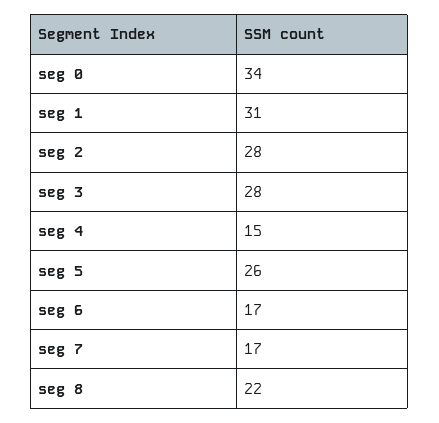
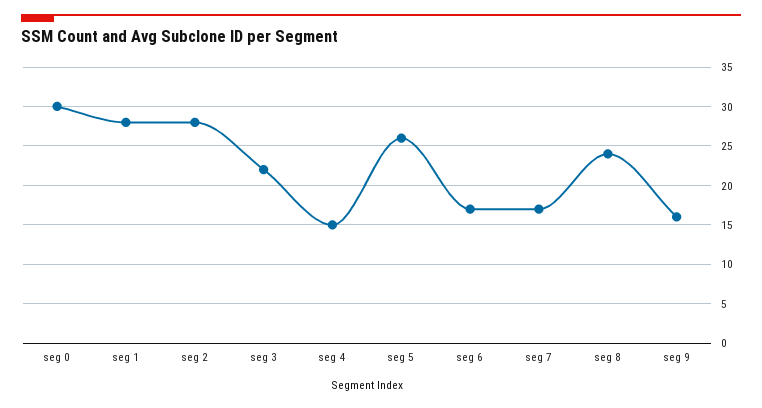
  {
-   "seg 0": 34,
+   "seg 0": 30,
-   "seg 1": 31,
+   "seg 1": 28,
    "seg 2": 28,
-   "seg 3": 28,
+   "seg 3": 22,
    "seg 4": 15,
    "seg 5": 26,
    "seg 6": 17,
    "seg 7": 17,
-   "seg 8": 22
+   "seg 8": 24,
+   "seg 9": 16
  }

